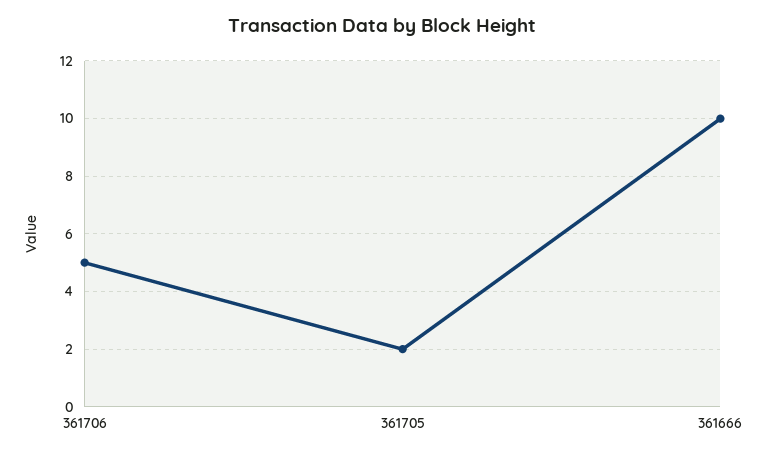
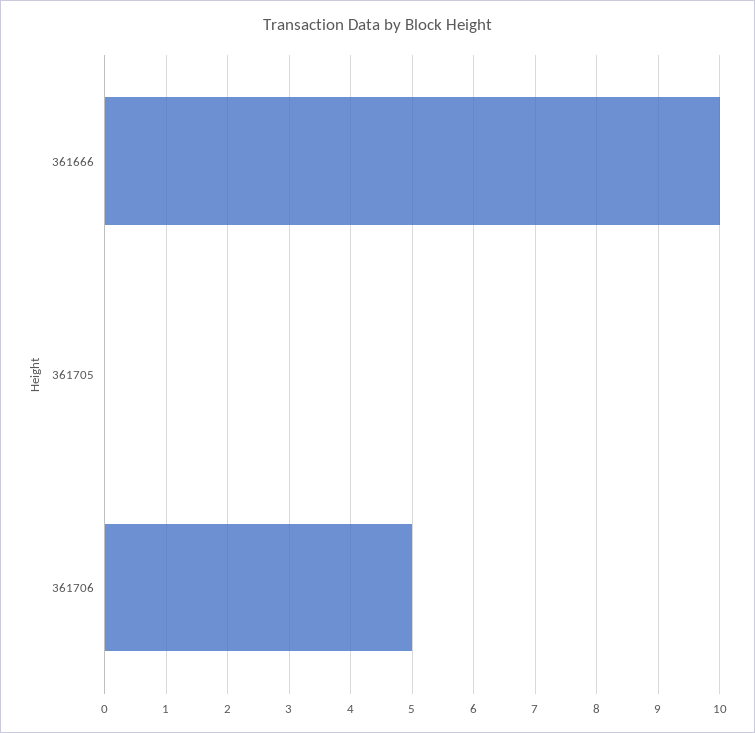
  {
    "361706": 5,
-   "361705": 2,
+   "361705": 0,
    "361666": 10
  }

